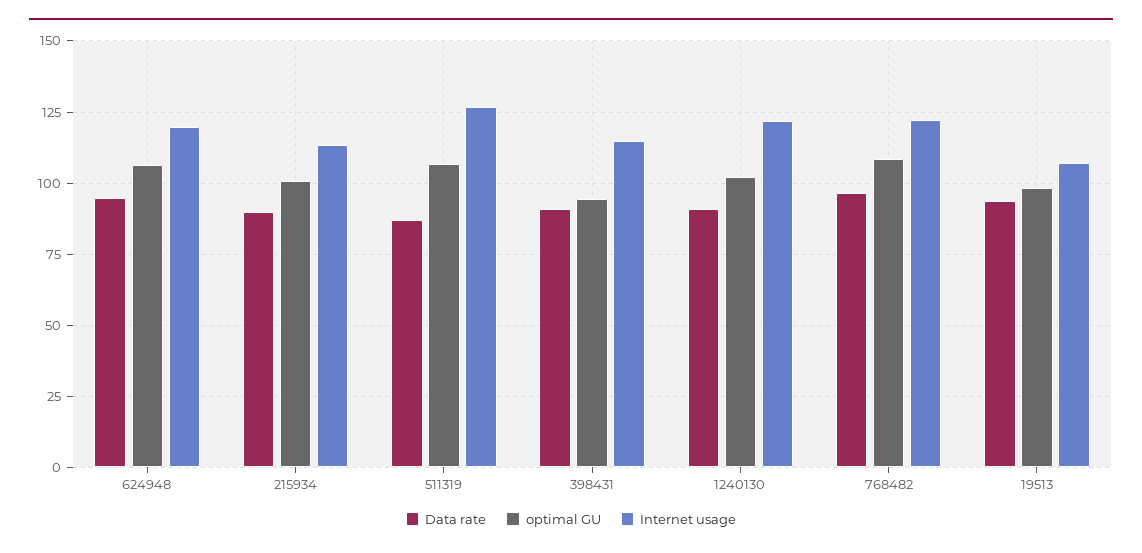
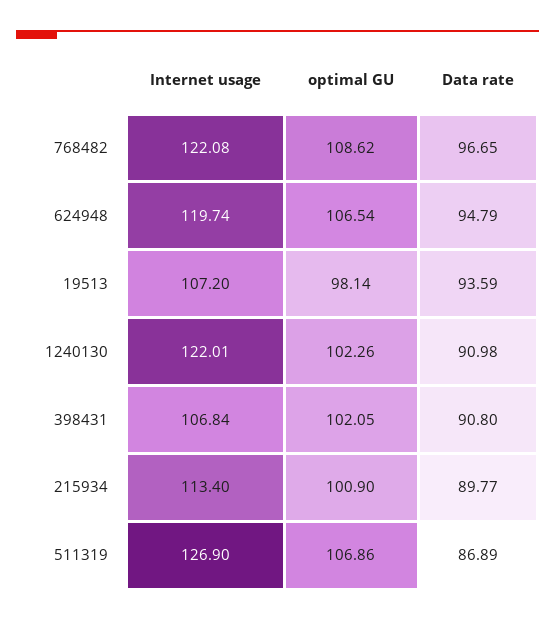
  {
    "Data rate": {
      "624948": 94.79,
      "215934": 89.77,
      "511319": 86.89,
      "398431": 90.8,
      "1240130": 90.98,
      "768482": 96.65,
      "19513": 93.59
    },
    "optimal GU": {
      "624948": 106.54,
      "215934": 100.9,
      "511319": 106.86,
-     "398431": 95,
+     "398431": 102.05,
      "1240130": 102.26,
      "768482": 108.62,
      "19513": 98.14
    },
    "Internet usage": {
      "624948": 119.74,
      "215934": 113.4,
      "511319": 126.9,
-     "398431": 115,
+     "398431": 106.84,
      "1240130": 122.01,
      "768482": 122.08,
      "19513": 107.2
    }
  }

